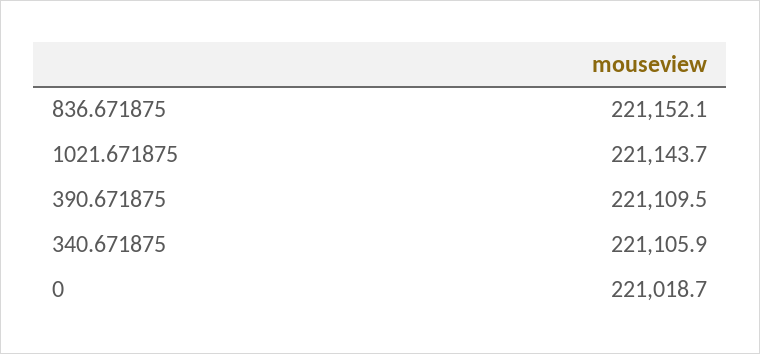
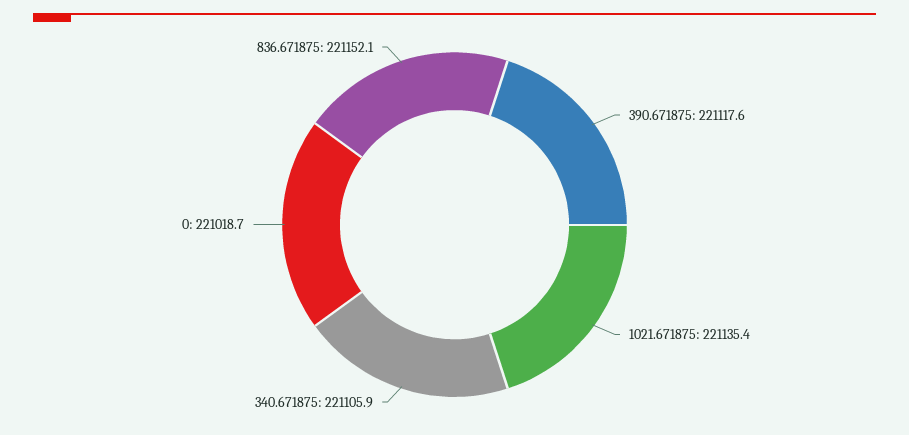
  {
    "836.671875": 221152.1,
-   "1021.671875": 221143.7,
+   "1021.671875": 221135.4,
-   "390.671875": 221109.5,
+   "390.671875": 221117.6,
    "340.671875": 221105.9,
    "0": 221018.7
  }

